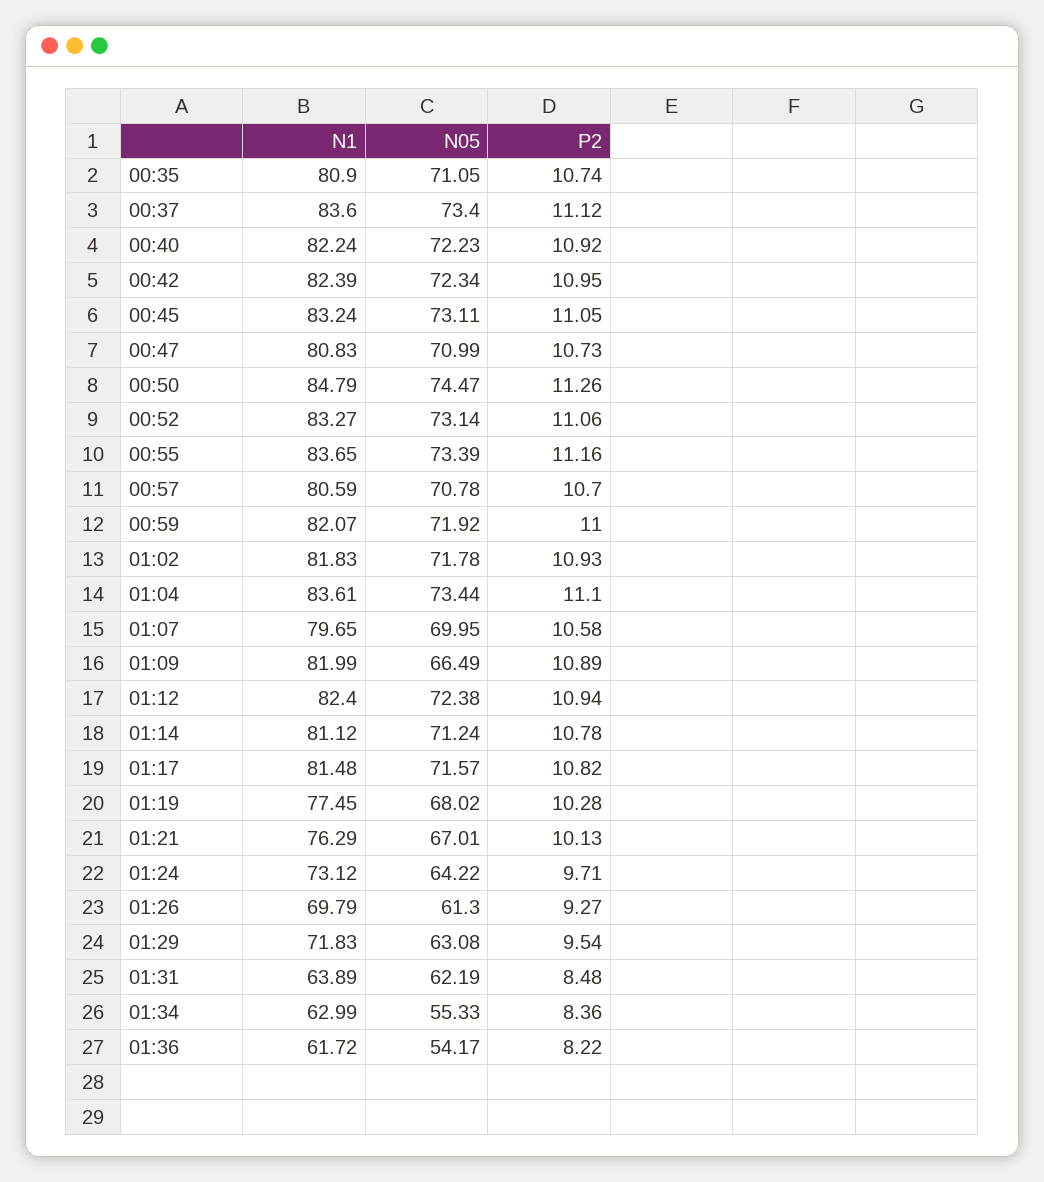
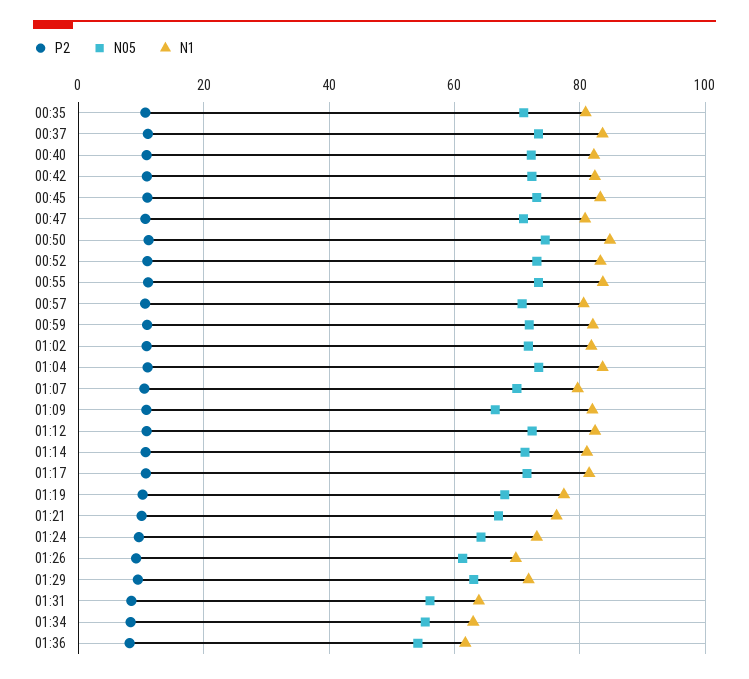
  {
    "N1": {
      "00:35": 80.9,
      "00:37": 83.6,
      "00:40": 82.24,
      "00:42": 82.39,
      "00:45": 83.24,
      "00:47": 80.83,
      "00:50": 84.79,
      "00:52": 83.27,
      "00:55": 83.65,
      "00:57": 80.59,
      "00:59": 82.07,
      "01:02": 81.83,
      "01:04": 83.61,
      "01:07": 79.65,
      "01:09": 81.99,
      "01:12": 82.4,
      "01:14": 81.12,
      "01:17": 81.48,
      "01:19": 77.45,
      "01:21": 76.29,
      "01:24": 73.12,
      "01:26": 69.79,
      "01:29": 71.83,
      "01:31": 63.89,
      "01:34": 62.99,
      "01:36": 61.72
    },
    "N05": {
      "00:35": 71.05,
      "00:37": 73.4,
      "00:40": 72.23,
      "00:42": 72.34,
      "00:45": 73.11,
      "00:47": 70.99,
      "00:50": 74.47,
      "00:52": 73.14,
      "00:55": 73.39,
      "00:57": 70.78,
      "00:59": 71.92,
      "01:02": 71.78,
      "01:04": 73.44,
      "01:07": 69.95,
      "01:09": 66.49,
      "01:12": 72.38,
      "01:14": 71.24,
      "01:17": 71.57,
      "01:19": 68.02,
      "01:21": 67.01,
      "01:24": 64.22,
      "01:26": 61.3,
      "01:29": 63.08,
-     "01:31": 62.19,
+     "01:31": 56,
      "01:34": 55.33,
      "01:36": 54.17
    },
    "P2": {
      "00:35": 10.74,
      "00:37": 11.12,
      "00:40": 10.92,
      "00:42": 10.95,
      "00:45": 11.05,
      "00:47": 10.73,
      "00:50": 11.26,
      "00:52": 11.06,
      "00:55": 11.16,
      "00:57": 10.7,
      "00:59": 11,
      "01:02": 10.93,
      "01:04": 11.1,
      "01:07": 10.58,
      "01:09": 10.89,
      "01:12": 10.94,
      "01:14": 10.78,
      "01:17": 10.82,
      "01:19": 10.28,
      "01:21": 10.13,
      "01:24": 9.71,
      "01:26": 9.27,
      "01:29": 9.54,
      "01:31": 8.48,
      "01:34": 8.36,
      "01:36": 8.22
    }
  }

